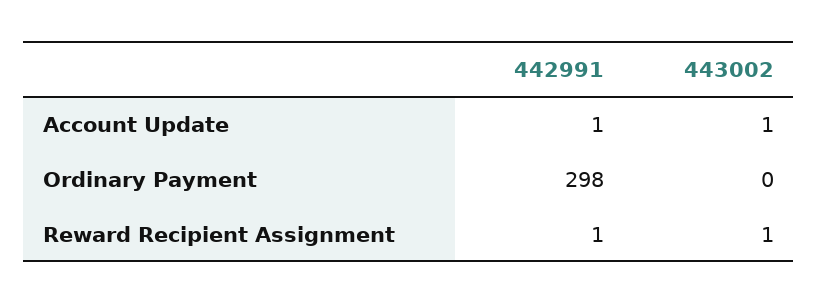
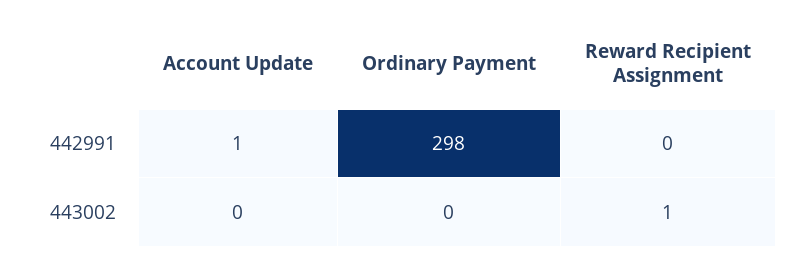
  {
    "442991": {
      "Account Update": 1,
      "Ordinary Payment": 298,
-     "Reward Recipient Assignment": 1
+     "Reward Recipient Assignment": 0
    },
    "443002": {
-     "Account Update": 1,
+     "Account Update": 0,
      "Ordinary Payment": 0,
      "Reward Recipient Assignment": 1
    }
  }

